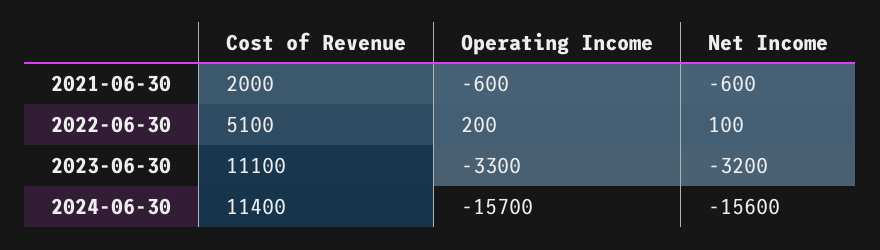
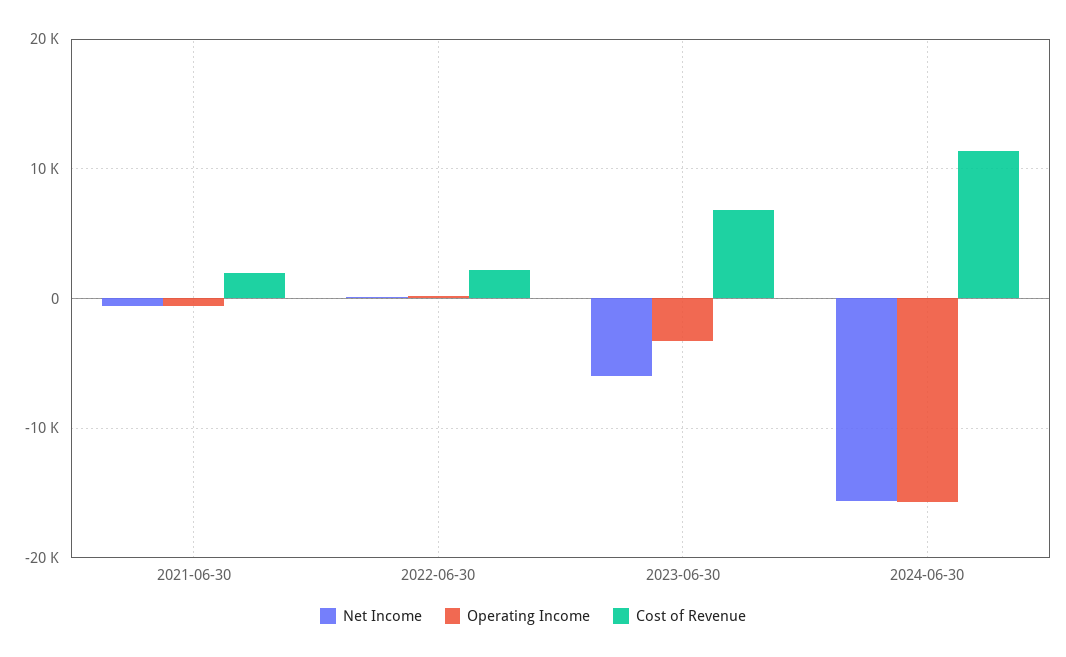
  {
    "Cost of Revenue": {
      "2021-06-30": 2000,
-     "2022-06-30": 5100,
+     "2022-06-30": 2000,
-     "2023-06-30": 11100,
+     "2023-06-30": 7000,
      "2024-06-30": 11400
    },
    "Operating Income": {
      "2021-06-30": -600,
      "2022-06-30": 200,
      "2023-06-30": -3300,
      "2024-06-30": -15700
    },
    "Net Income": {
      "2021-06-30": -600,
      "2022-06-30": 100,
-     "2023-06-30": -3200,
+     "2023-06-30": -6000,
      "2024-06-30": -15600
    }
  }

